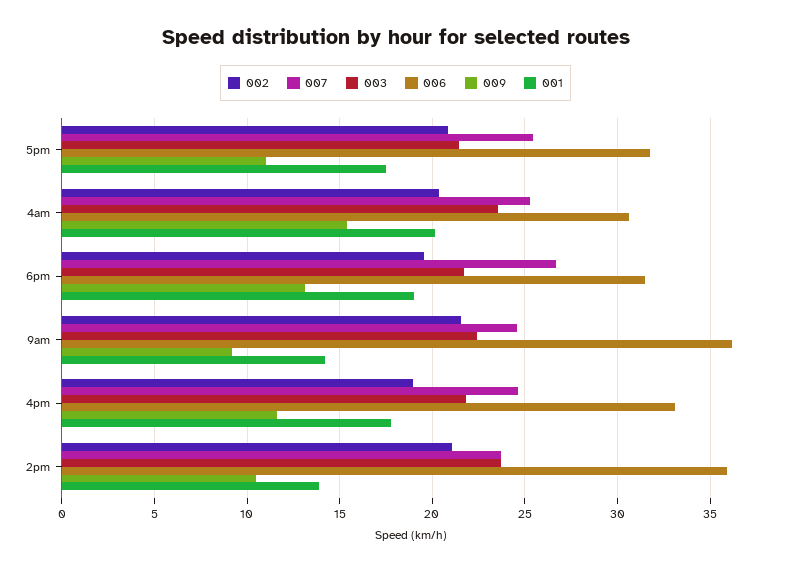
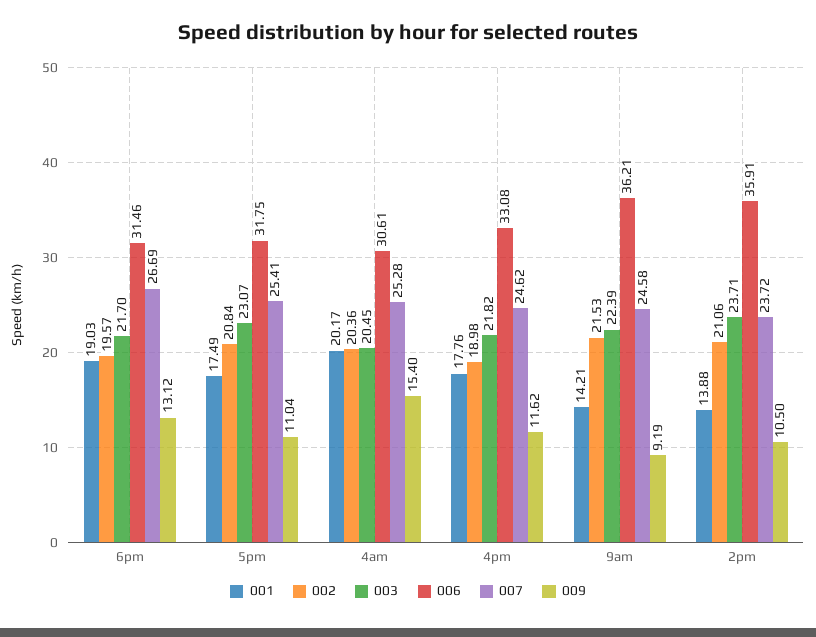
  {
    "002": {
      "5pm": 20.84,
      "4am": 20.36,
      "6pm": 19.57,
      "9am": 21.53,
      "4pm": 18.98,
      "2pm": 21.06
    },
    "007": {
      "5pm": 25.41,
      "4am": 25.28,
      "6pm": 26.69,
      "9am": 24.58,
      "4pm": 24.62,
      "2pm": 23.72
    },
    "003": {
-     "5pm": 21.5,
+     "5pm": 23.07,
-     "4am": 23.5,
+     "4am": 20.45,
      "6pm": 21.7,
      "9am": 22.39,
      "4pm": 21.82,
      "2pm": 23.71
    },
    "006": {
      "5pm": 31.75,
      "4am": 30.61,
      "6pm": 31.46,
      "9am": 36.21,
      "4pm": 33.08,
      "2pm": 35.91
    },
    "009": {
      "5pm": 11.04,
      "4am": 15.4,
      "6pm": 13.12,
      "9am": 9.19,
      "4pm": 11.62,
      "2pm": 10.5
    },
    "001": {
      "5pm": 17.49,
      "4am": 20.17,
      "6pm": 19.03,
      "9am": 14.21,
      "4pm": 17.76,
      "2pm": 13.88
    }
  }

